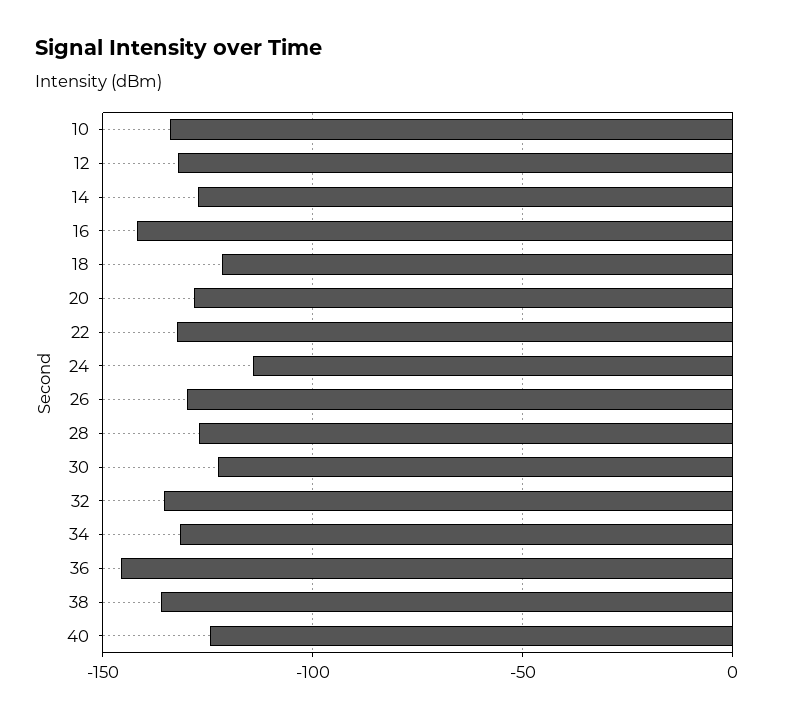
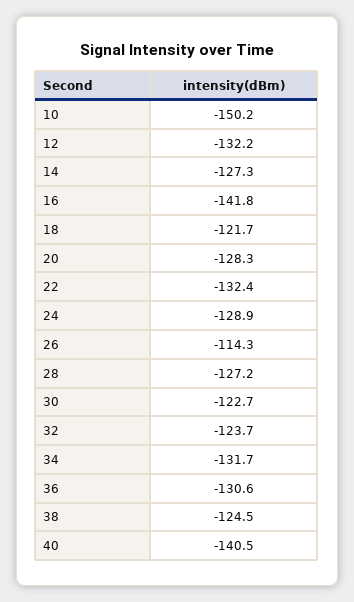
  {
-   "10": -135,
+   "10": -150.2,
    "12": -132.2,
    "14": -127.3,
    "16": -141.8,
    "18": -121.7,
    "20": -128.3,
    "22": -132.4,
-   "24": -115,
+   "24": -128.9,
-   "26": -130,
+   "26": -114.3,
    "28": -127.2,
    "30": -122.7,
-   "32": -135,
+   "32": -123.7,
    "34": -131.7,
-   "36": -145,
+   "36": -130.6,
-   "38": -135,
+   "38": -124.5,
-   "40": -125
+   "40": -140.5
  }

